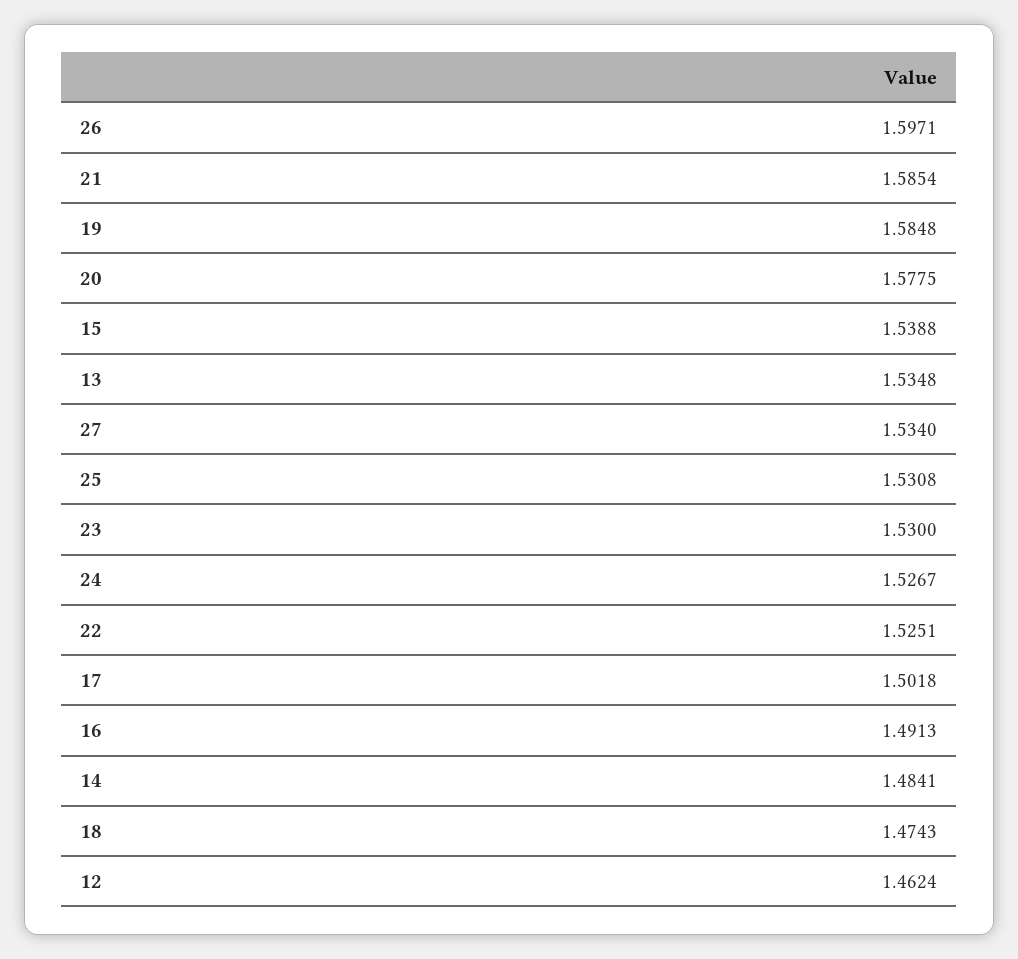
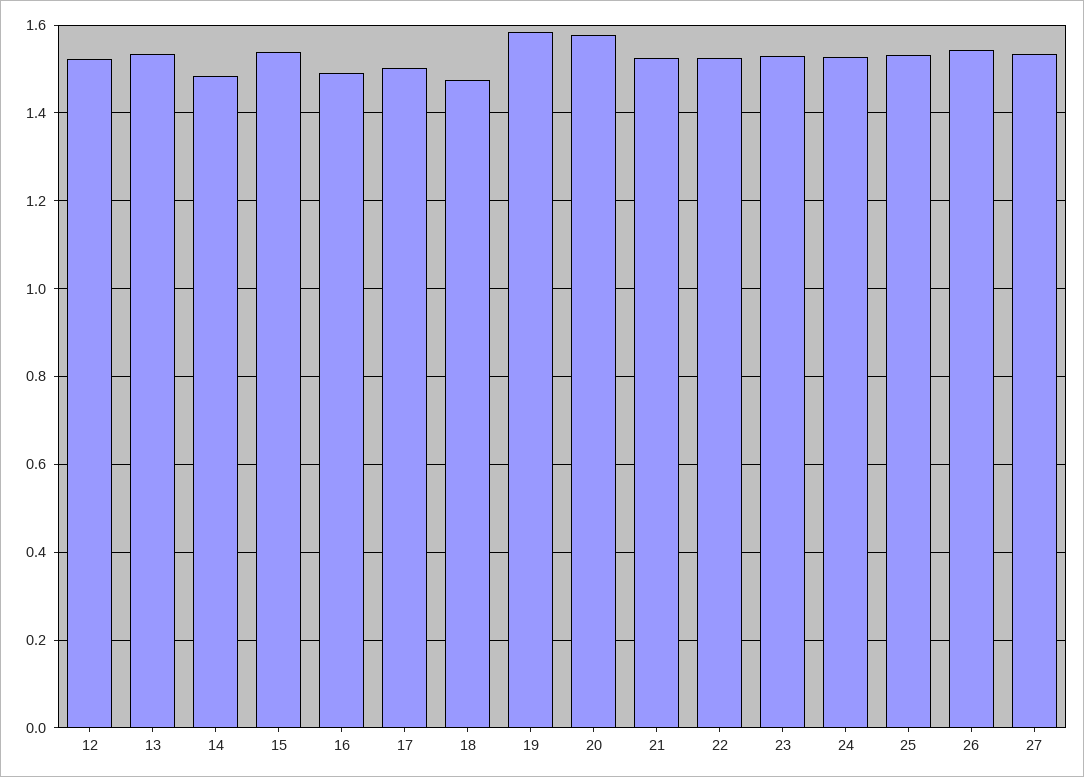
  {
-   "26": 1.5971,
+   "26": 1.54,
-   "21": 1.5854,
+   "21": 1.52,
    "19": 1.5848,
    "20": 1.5775,
    "15": 1.5388,
    "13": 1.5348,
    "27": 1.534,
    "25": 1.5308,
    "23": 1.53,
    "24": 1.5267,
    "22": 1.5251,
    "17": 1.5018,
    "16": 1.4913,
    "14": 1.4841,
    "18": 1.4743,
-   "12": 1.4624
+   "12": 1.52
  }

